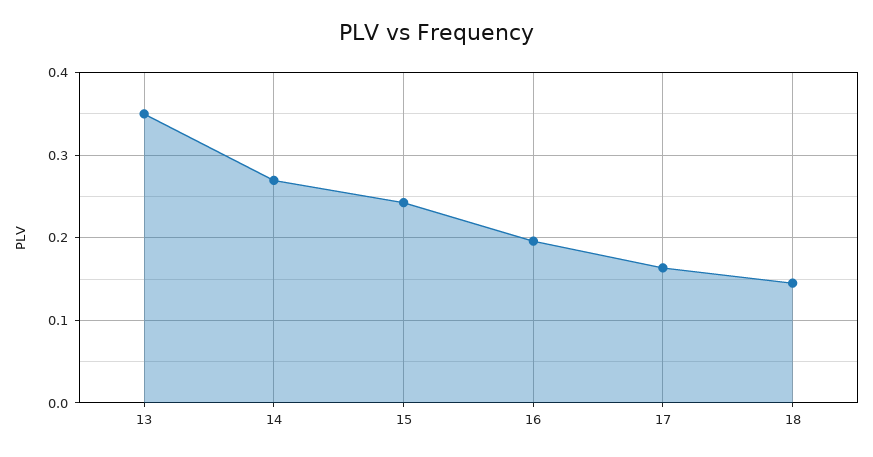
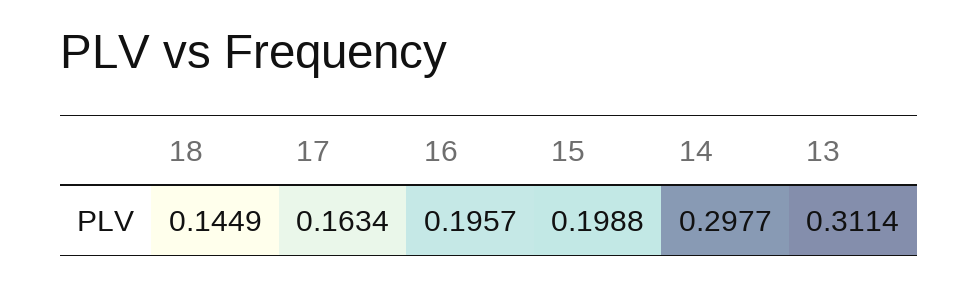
  {
-   "13": 0.35,
+   "13": 0.3114,
-   "14": 0.27,
+   "14": 0.2977,
-   "15": 0.24,
+   "15": 0.1988,
    "16": 0.1957,
    "17": 0.1634,
    "18": 0.1449
  }

